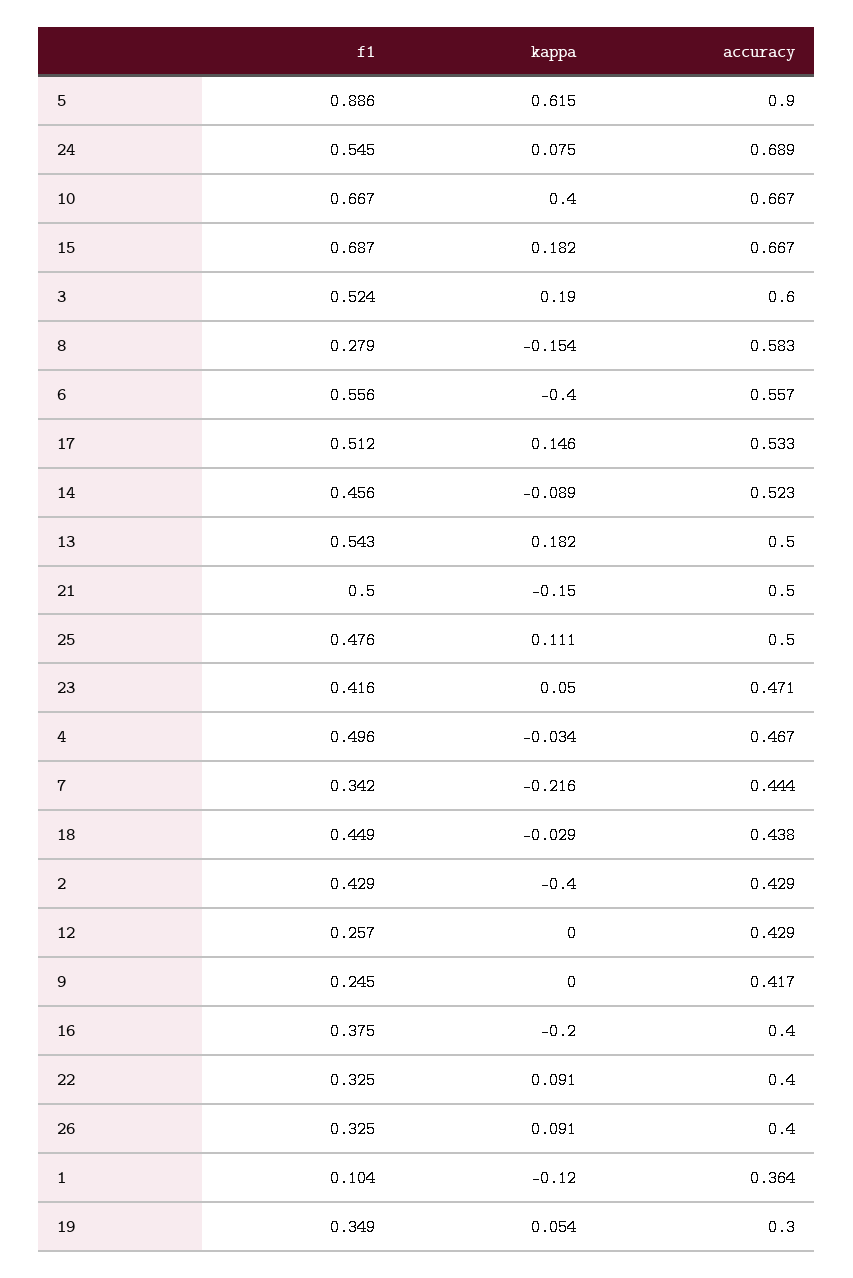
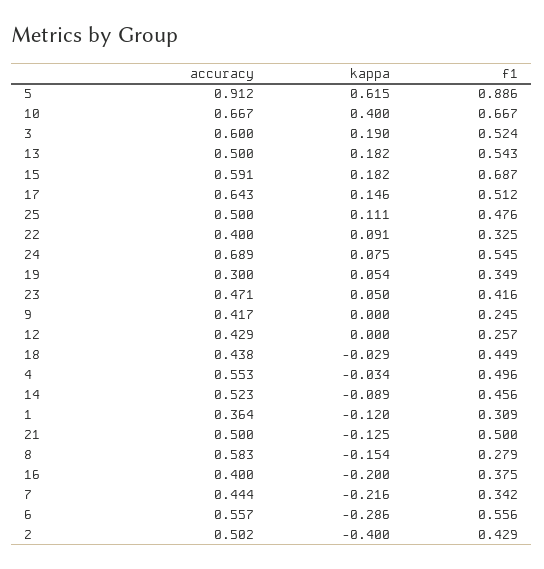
  {
    "f1": {
      "5": 0.886,
      "24": 0.545,
      "10": 0.667,
      "15": 0.687,
      "3": 0.524,
      "8": 0.279,
      "6": 0.556,
      "17": 0.512,
      "14": 0.456,
      "13": 0.543,
      "21": 0.5,
      "25": 0.476,
      "23": 0.416,
      "4": 0.496,
      "7": 0.342,
      "18": 0.449,
      "2": 0.429,
      "12": 0.257,
      "9": 0.245,
      "16": 0.375,
      "22": 0.325,
-     "26": 0.325,
-     "1": 0.104,
+     "1": 0.309,
      "19": 0.349
    },
    "kappa": {
      "5": 0.615,
      "24": 0.075,
      "10": 0.4,
      "15": 0.182,
      "3": 0.19,
      "8": -0.154,
-     "6": -0.4,
+     "6": -0.286,
      "17": 0.146,
      "14": -0.089,
      "13": 0.182,
-     "21": -0.15,
+     "21": -0.125,
      "25": 0.111,
      "23": 0.05,
      "4": -0.034,
      "7": -0.216,
      "18": -0.029,
      "2": -0.4,
      "12": 0,
      "9": 0,
      "16": -0.2,
      "22": 0.091,
-     "26": 0.091,
      "1": -0.12,
      "19": 0.054
    },
    "accuracy": {
-     "5": 0.9,
+     "5": 0.912,
      "24": 0.689,
      "10": 0.667,
-     "15": 0.667,
+     "15": 0.591,
      "3": 0.6,
      "8": 0.583,
      "6": 0.557,
-     "17": 0.533,
+     "17": 0.643,
      "14": 0.523,
      "13": 0.5,
      "21": 0.5,
      "25": 0.5,
      "23": 0.471,
-     "4": 0.467,
+     "4": 0.553,
      "7": 0.444,
      "18": 0.438,
-     "2": 0.429,
+     "2": 0.502,
      "12": 0.429,
      "9": 0.417,
      "16": 0.4,
      "22": 0.4,
-     "26": 0.4,
      "1": 0.364,
      "19": 0.3
    }
  }

